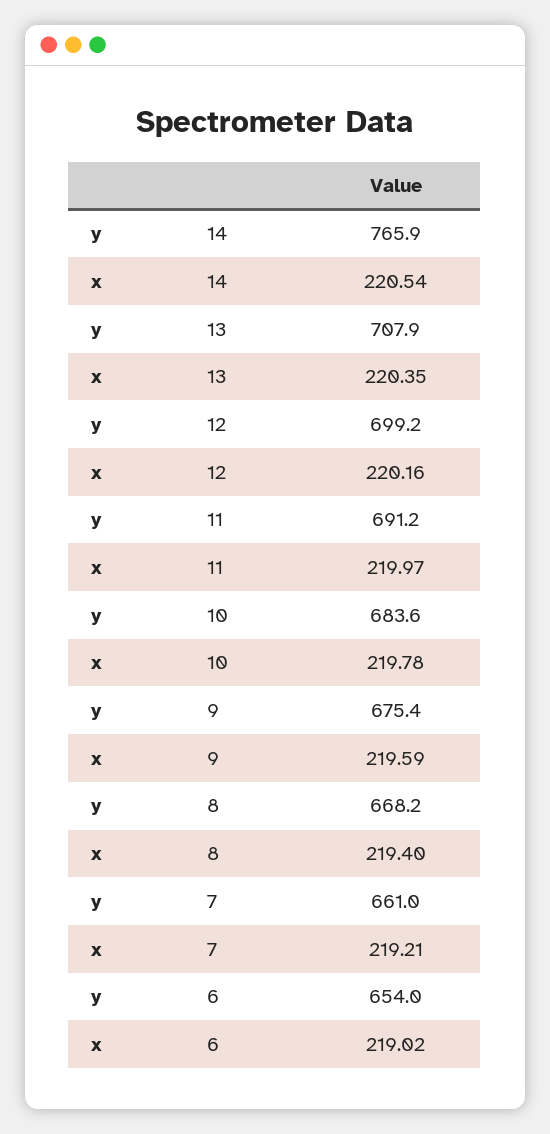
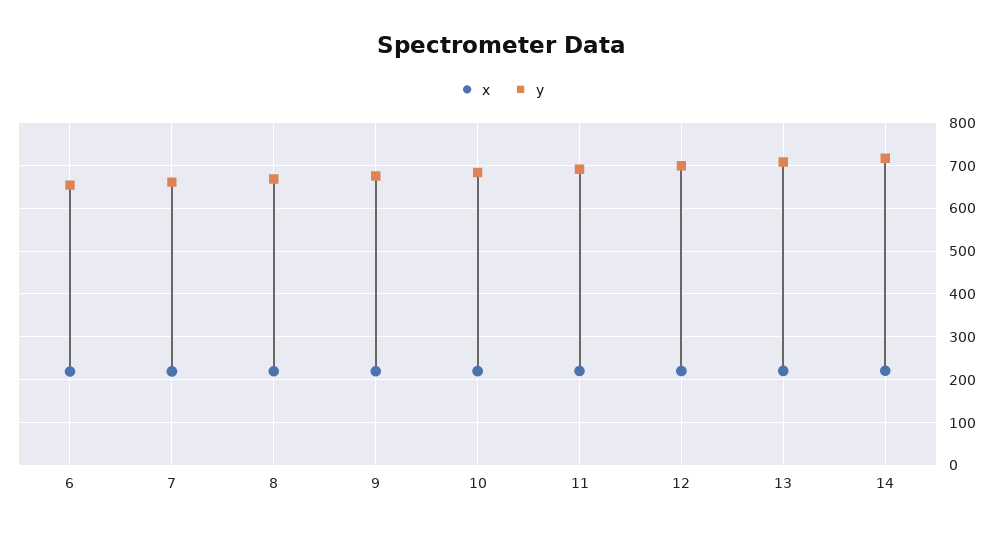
  {
    "y": {
-     "14": 765.9,
+     "14": 720,
      "13": 707.9,
      "12": 699.2,
      "11": 691.2,
      "10": 683.6,
      "9": 675.4,
      "8": 668.2,
      "7": 661,
      "6": 654
    },
    "x": {
      "14": 220.54,
      "13": 220.35,
      "12": 220.16,
      "11": 219.97,
      "10": 219.78,
      "9": 219.59,
      "8": 219.4,
      "7": 219.21,
      "6": 219.02
    }
  }

